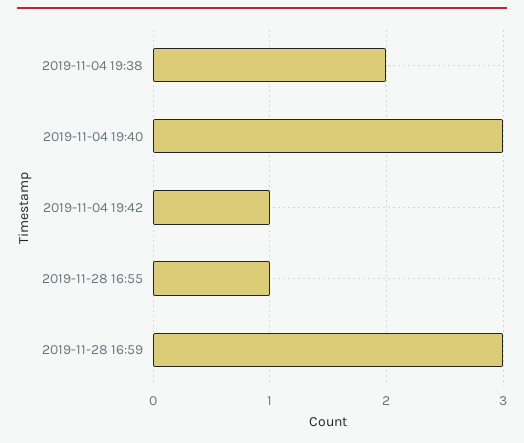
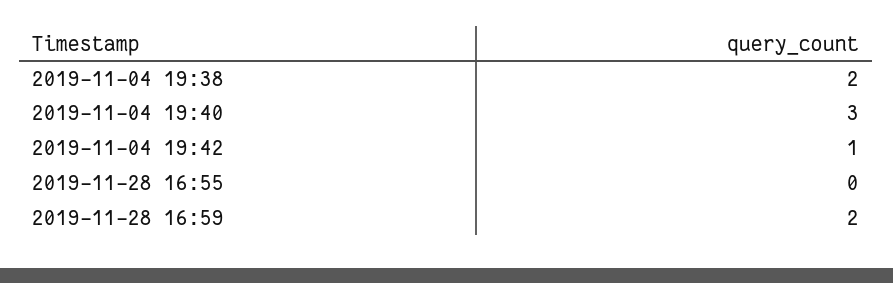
  {
    "2019-11-04 19:38": 2,
    "2019-11-04 19:40": 3,
    "2019-11-04 19:42": 1,
-   "2019-11-28 16:55": 1,
+   "2019-11-28 16:55": 0,
-   "2019-11-28 16:59": 3
+   "2019-11-28 16:59": 2
  }

